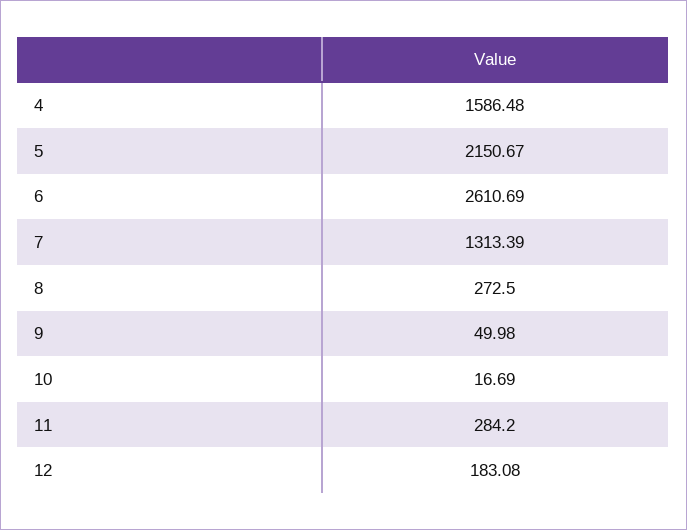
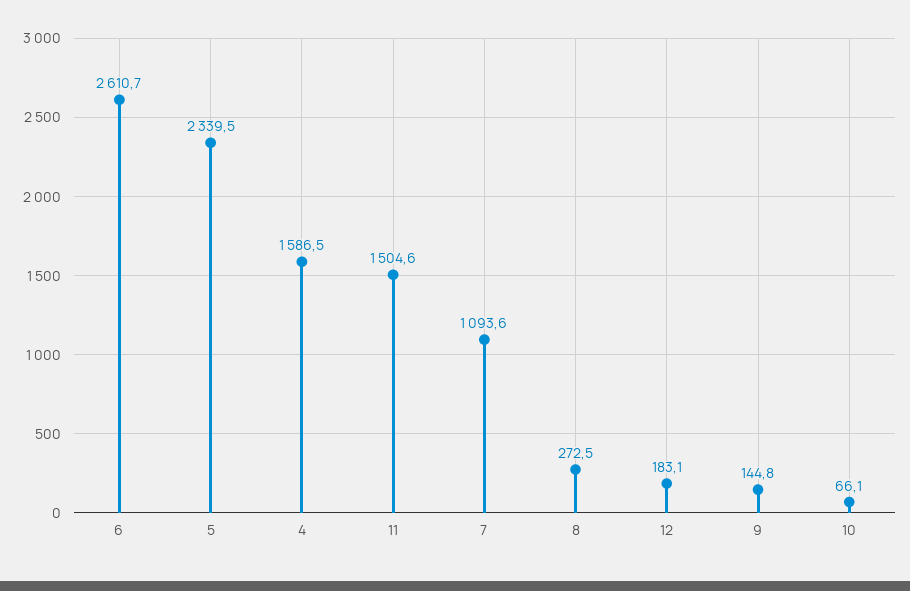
  {
    "4": 1586.48,
-   "5": 2150.67,
+   "5": 2339.5,
    "6": 2610.69,
-   "7": 1313.39,
+   "7": 1093.6,
    "8": 272.5,
-   "9": 49.98,
+   "9": 144.8,
-   "10": 16.69,
+   "10": 66.1,
-   "11": 284.2,
+   "11": 1504.6,
    "12": 183.08
  }

